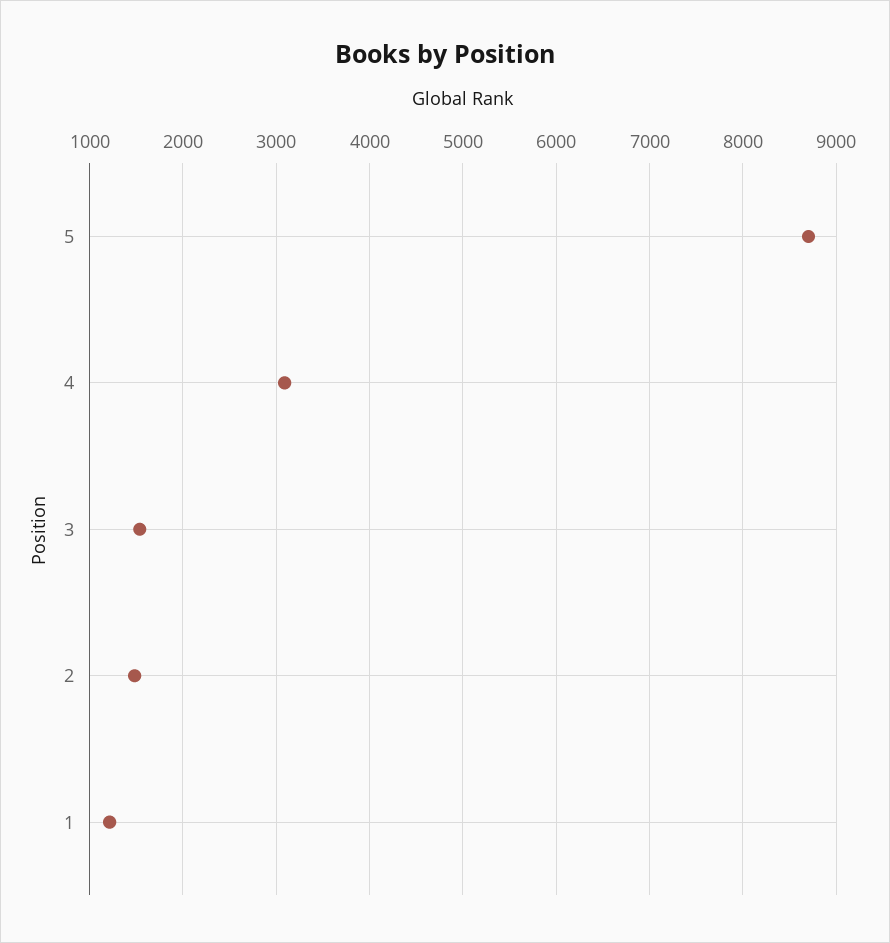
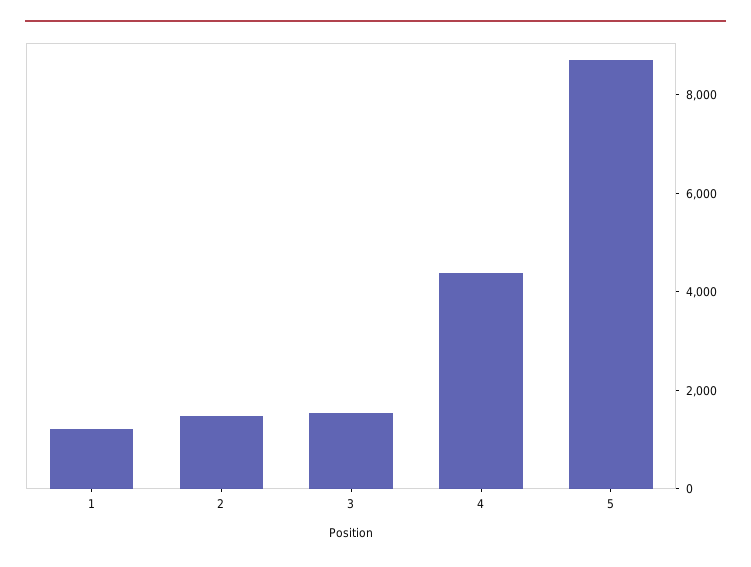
  {
    "5": 8700,
-   "4": 3100,
+   "4": 4500,
    "3": 1500,
    "2": 1500,
    "1": 1200
  }

